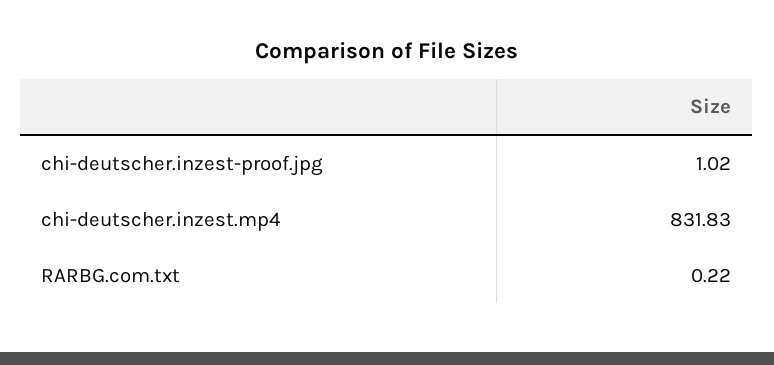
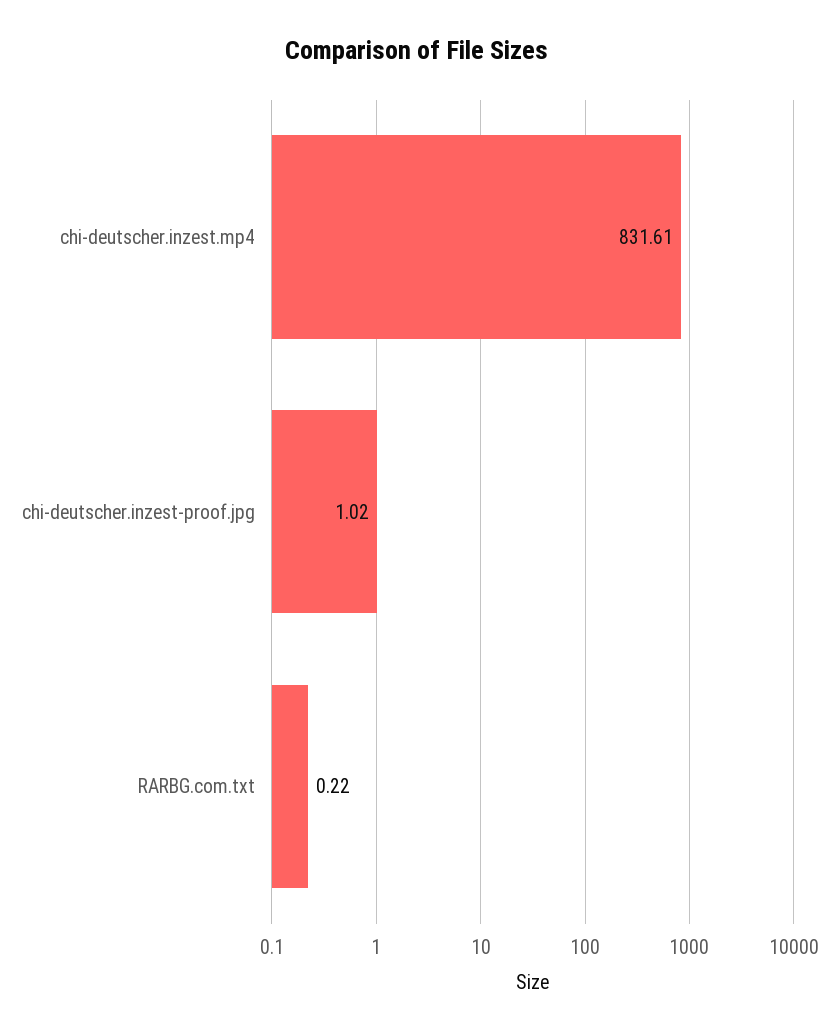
  {
    "chi-deutscher.inzest-proof.jpg": 1.02,
-   "chi-deutscher.inzest.mp4": 831.83,
+   "chi-deutscher.inzest.mp4": 831.61,
    "RARBG.com.txt": 0.22
  }

